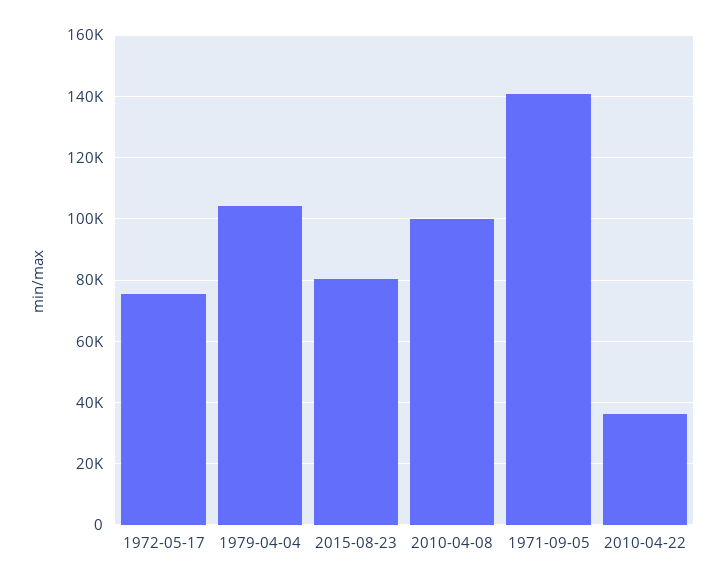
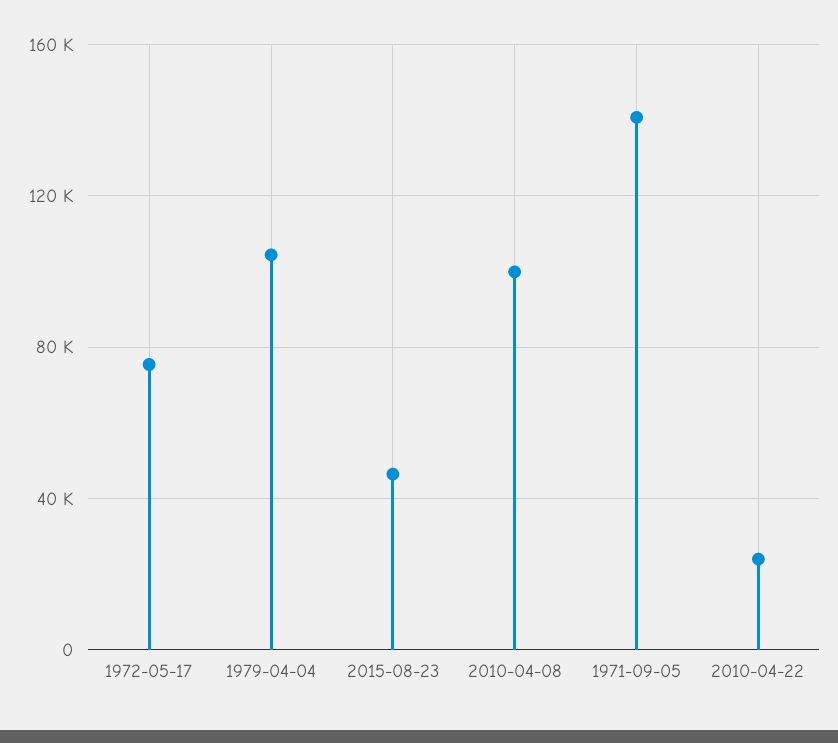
  {
    "1972-05-17": 76000,
    "1979-04-04": 104000,
-   "2015-08-23": 80000,
+   "2015-08-23": 45000,
    "2010-04-08": 100000,
    "1971-09-05": 140000,
-   "2010-04-22": 36000
+   "2010-04-22": 25000
  }

